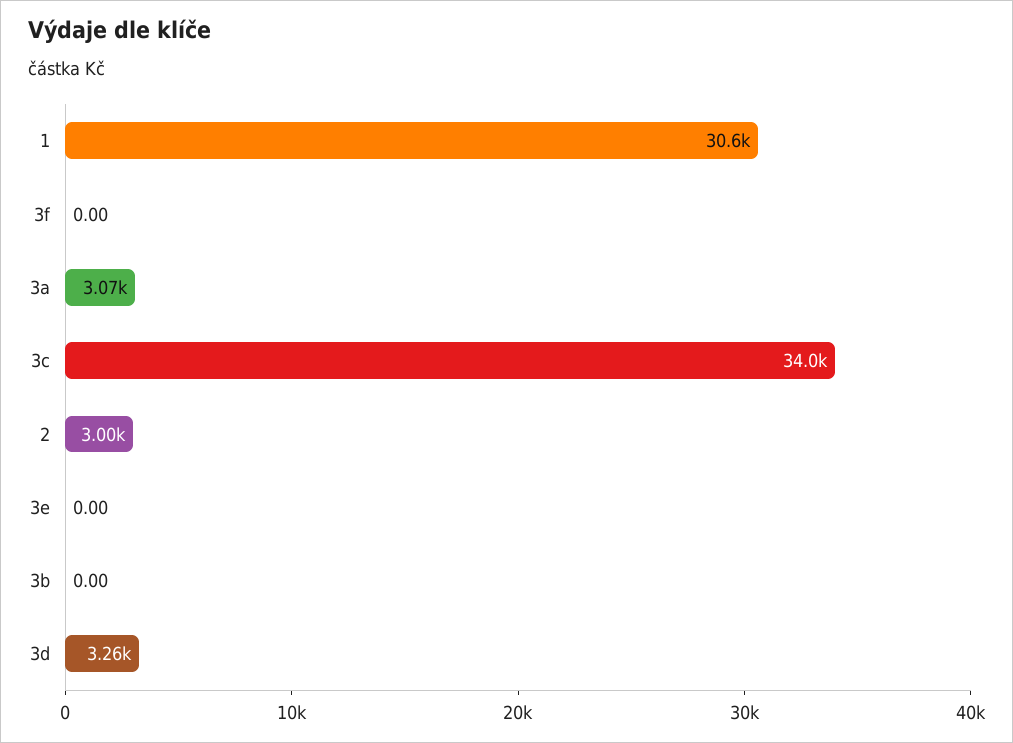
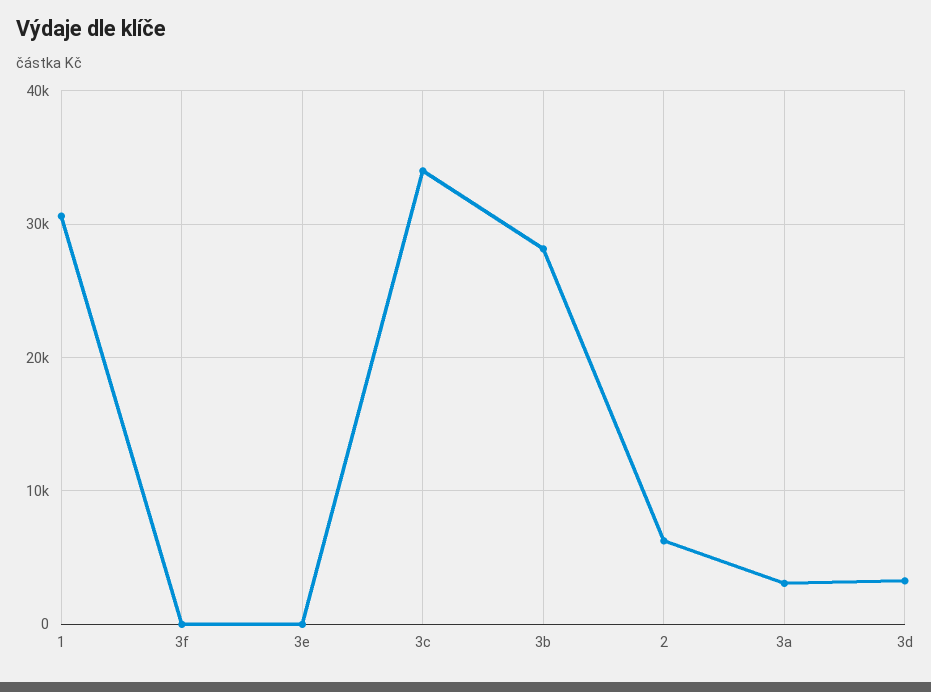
  {
    "1": 30600,
    "3f": 0,
    "3a": 3070,
    "3c": 34000,
-   "2": 3000,
+   "2": 6000,
    "3e": 0,
-   "3b": 0,
+   "3b": 28000,
    "3d": 3260
  }

